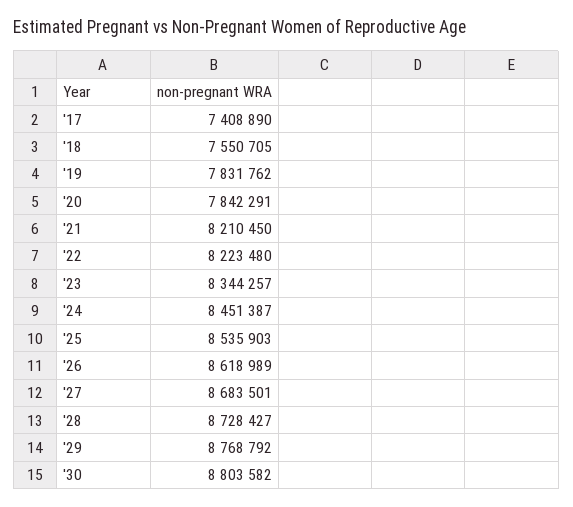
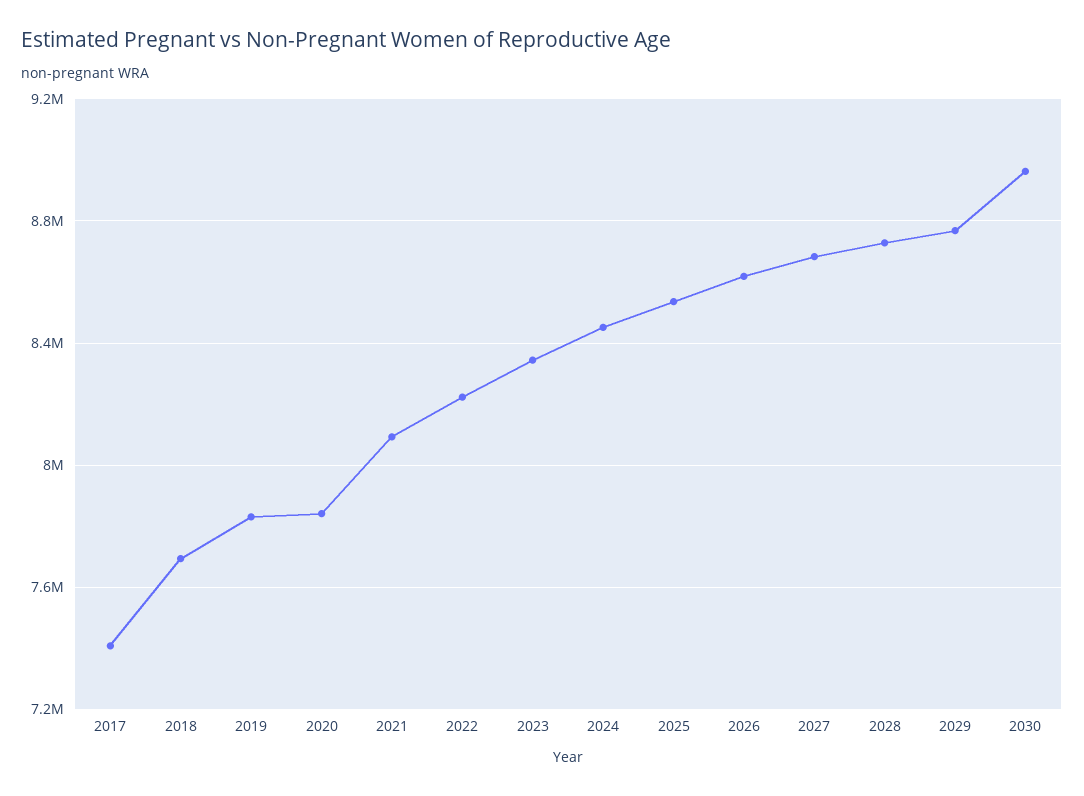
  {
    "'17": 7408890,
-   "'18": 7550705,
+   "'18": 7700000,
    "'19": 7831762,
    "'20": 7842291,
-   "'21": 8210450,
+   "'21": 8100000,
    "'22": 8223480,
    "'23": 8344257,
    "'24": 8451387,
    "'25": 8535903,
    "'26": 8618989,
    "'27": 8683501,
    "'28": 8728427,
    "'29": 8768792,
-   "'30": 8803582
+   "'30": 8950000
  }

